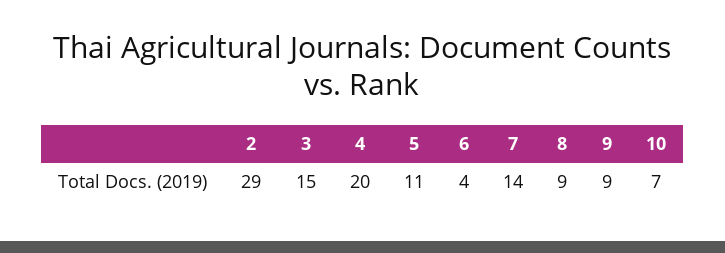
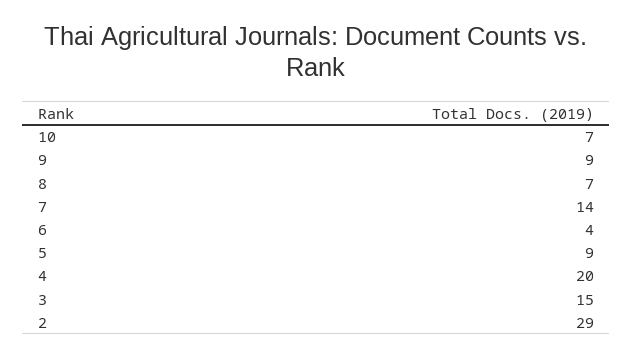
  {
    "2": 29,
    "3": 15,
    "4": 20,
-   "5": 11,
+   "5": 9,
    "6": 4,
    "7": 14,
-   "8": 9,
+   "8": 7,
    "9": 9,
    "10": 7
  }

